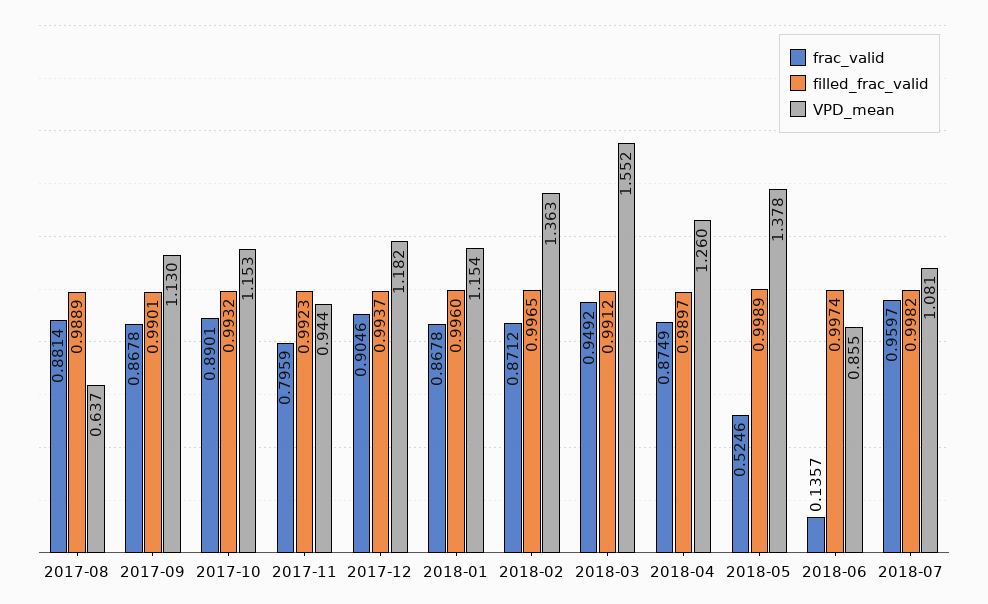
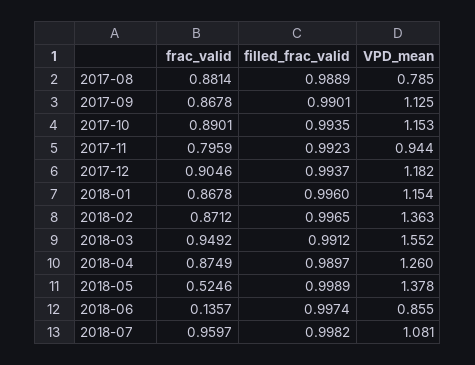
  {
    "frac_valid": {
      "2017-08": 0.8814,
      "2017-09": 0.8678,
      "2017-10": 0.8901,
      "2017-11": 0.7959,
      "2017-12": 0.9046,
      "2018-01": 0.8678,
      "2018-02": 0.8712,
      "2018-03": 0.9492,
      "2018-04": 0.8749,
      "2018-05": 0.5246,
      "2018-06": 0.1357,
      "2018-07": 0.9597
    },
    "filled_frac_valid": {
      "2017-08": 0.9889,
      "2017-09": 0.9901,
-     "2017-10": 0.9932,
+     "2017-10": 0.9935,
      "2017-11": 0.9923,
      "2017-12": 0.9937,
      "2018-01": 0.996,
      "2018-02": 0.9965,
      "2018-03": 0.9912,
      "2018-04": 0.9897,
      "2018-05": 0.9989,
      "2018-06": 0.9974,
      "2018-07": 0.9982
    },
    "VPD_mean": {
-     "2017-08": 0.637,
+     "2017-08": 0.785,
-     "2017-09": 1.13,
+     "2017-09": 1.125,
      "2017-10": 1.153,
      "2017-11": 0.944,
      "2017-12": 1.182,
      "2018-01": 1.154,
      "2018-02": 1.363,
      "2018-03": 1.552,
      "2018-04": 1.26,
      "2018-05": 1.378,
      "2018-06": 0.855,
      "2018-07": 1.081
    }
  }

